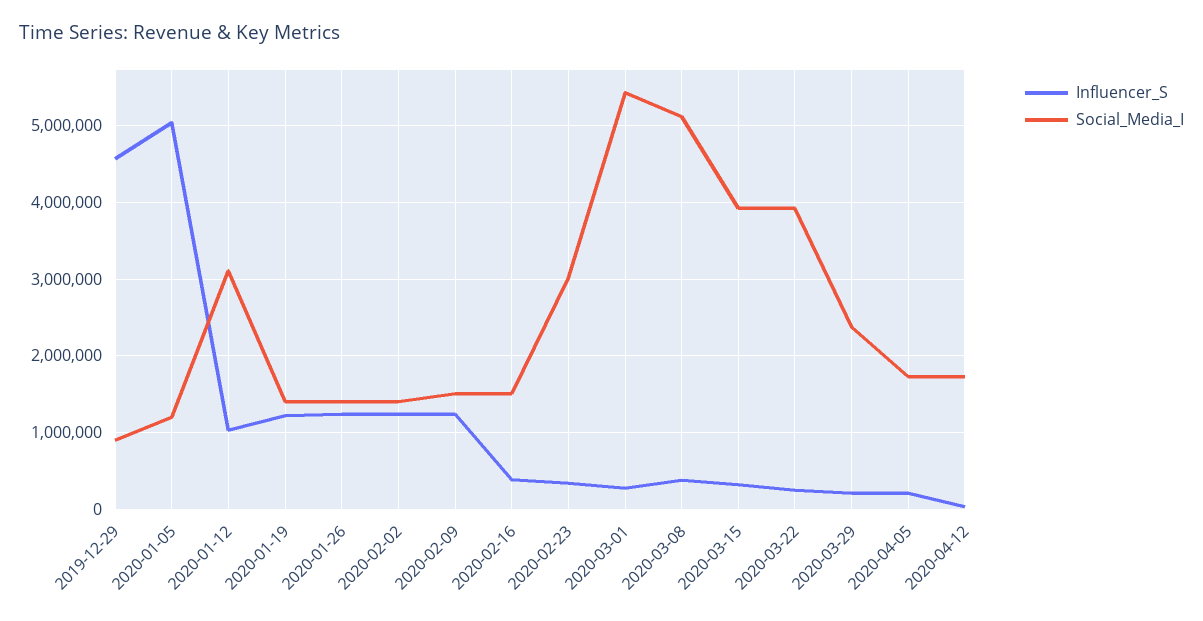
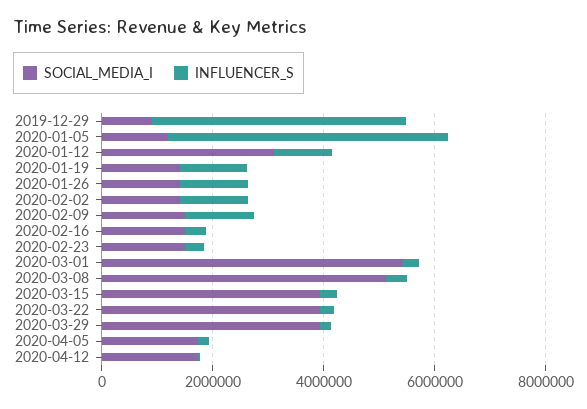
  {
    "Influencer_S": {
      "2019-12-29": 4600000,
      "2020-01-05": 5000000,
      "2020-01-12": 1000000,
      "2020-01-19": 1200000,
      "2020-01-26": 1200000,
      "2020-02-02": 1200000,
      "2020-02-09": 1200000,
      "2020-02-16": 400000,
      "2020-02-23": 300000,
      "2020-03-01": 300000,
      "2020-03-08": 400000,
      "2020-03-15": 300000,
      "2020-03-22": 200000,
      "2020-03-29": 200000,
      "2020-04-05": 200000,
      "2020-04-12": 0
    },
    "Social_Media_I": {
      "2019-12-29": 900000,
      "2020-01-05": 1200000,
      "2020-01-12": 3100000,
      "2020-01-19": 1400000,
      "2020-01-26": 1400000,
      "2020-02-02": 1400000,
      "2020-02-09": 1500000,
      "2020-02-16": 1500000,
-     "2020-02-23": 3000000,
+     "2020-02-23": 1500000,
      "2020-03-01": 5400000,
      "2020-03-08": 5100000,
      "2020-03-15": 3900000,
      "2020-03-22": 3900000,
-     "2020-03-29": 2400000,
+     "2020-03-29": 4000000,
      "2020-04-05": 1700000,
      "2020-04-12": 1700000
    }
  }

